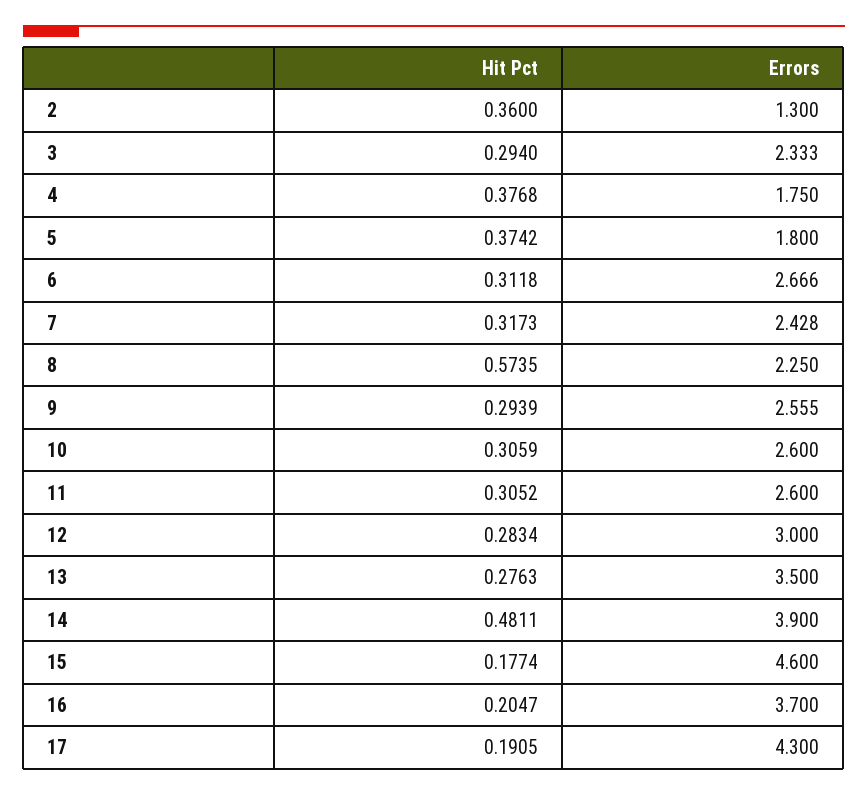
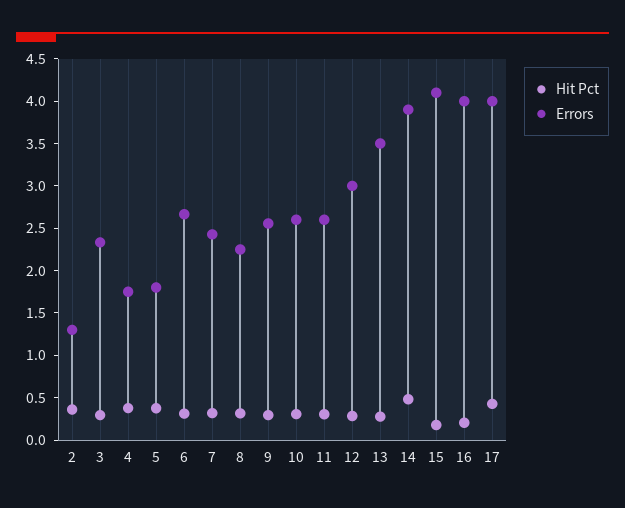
  {
    "Hit Pct": {
      "2": 0.36,
      "3": 0.294,
      "4": 0.3768,
      "5": 0.3742,
      "6": 0.3118,
      "7": 0.3173,
-     "8": 0.5735,
+     "8": 0.3,
      "9": 0.2939,
      "10": 0.3059,
      "11": 0.3052,
      "12": 0.2834,
      "13": 0.2763,
      "14": 0.4811,
      "15": 0.1774,
      "16": 0.2047,
-     "17": 0.1905
+     "17": 0.4
    },
    "Errors": {
      "2": 1.3,
      "3": 2.333,
      "4": 1.75,
      "5": 1.8,
      "6": 2.666,
      "7": 2.428,
      "8": 2.25,
      "9": 2.555,
      "10": 2.6,
      "11": 2.6,
      "12": 3,
      "13": 3.5,
      "14": 3.9,
-     "15": 4.6,
+     "15": 4.1,
-     "16": 3.7,
+     "16": 4,
-     "17": 4.3
+     "17": 4
    }
  }

